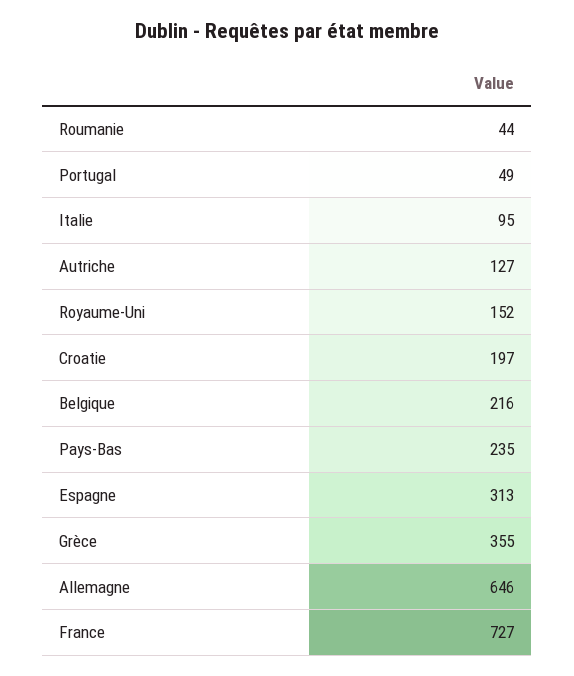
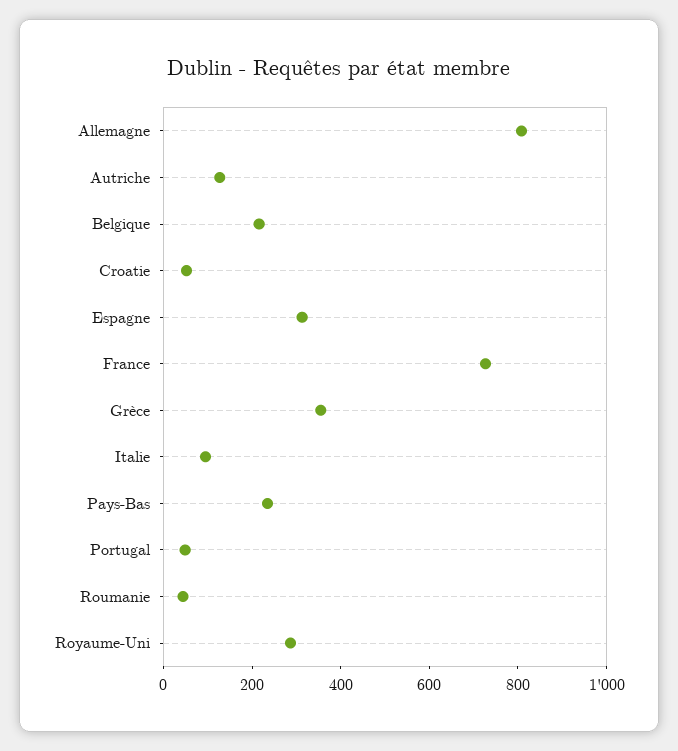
  {
    "Roumanie": 44,
    "Portugal": 49,
    "Italie": 95,
    "Autriche": 127,
-   "Royaume-Uni": 152,
+   "Royaume-Uni": 300,
-   "Croatie": 197,
+   "Croatie": 50,
    "Belgique": 216,
    "Pays-Bas": 235,
    "Espagne": 313,
    "Grèce": 355,
-   "Allemagne": 646,
+   "Allemagne": 800,
    "France": 727
  }

